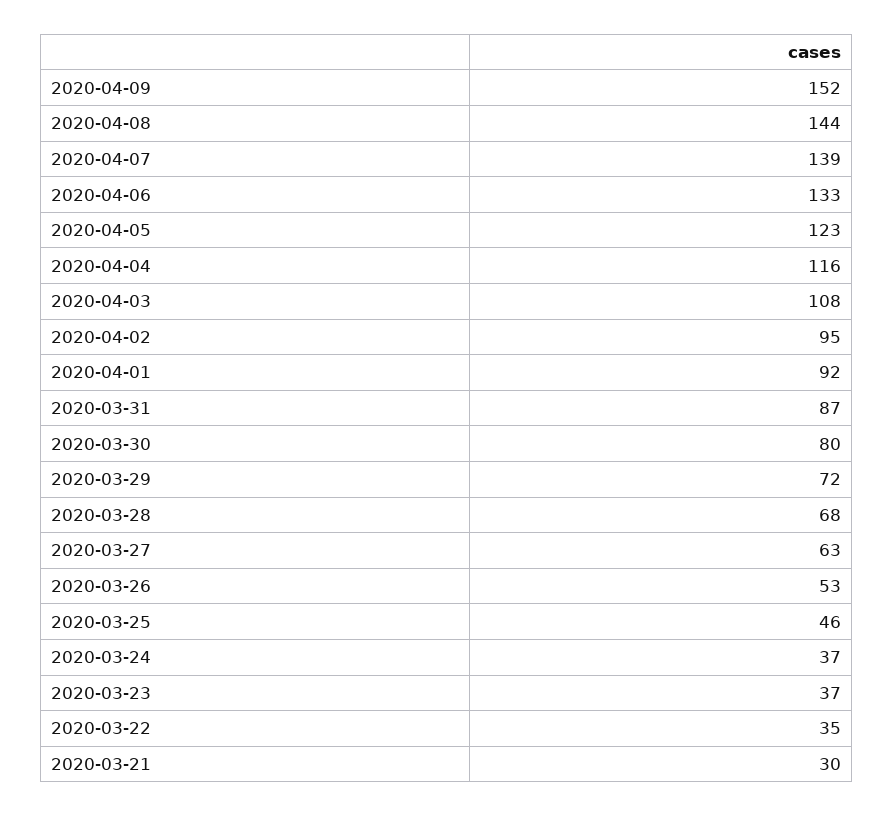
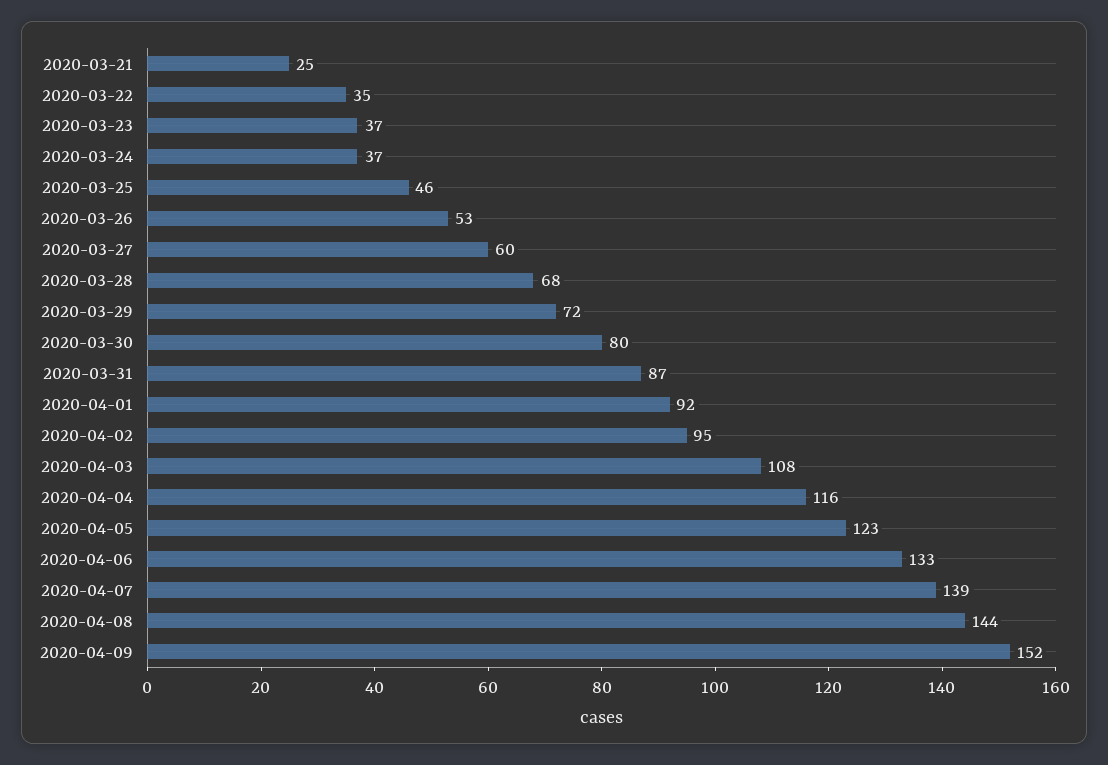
  {
    "2020-04-09": 152,
    "2020-04-08": 144,
    "2020-04-07": 139,
    "2020-04-06": 133,
    "2020-04-05": 123,
    "2020-04-04": 116,
    "2020-04-03": 108,
    "2020-04-02": 95,
    "2020-04-01": 92,
    "2020-03-31": 87,
    "2020-03-30": 80,
    "2020-03-29": 72,
    "2020-03-28": 68,
-   "2020-03-27": 63,
+   "2020-03-27": 60,
    "2020-03-26": 53,
    "2020-03-25": 46,
    "2020-03-24": 37,
    "2020-03-23": 37,
    "2020-03-22": 35,
-   "2020-03-21": 30
+   "2020-03-21": 25
  }

